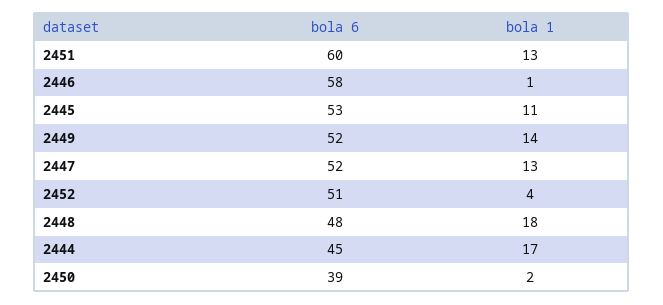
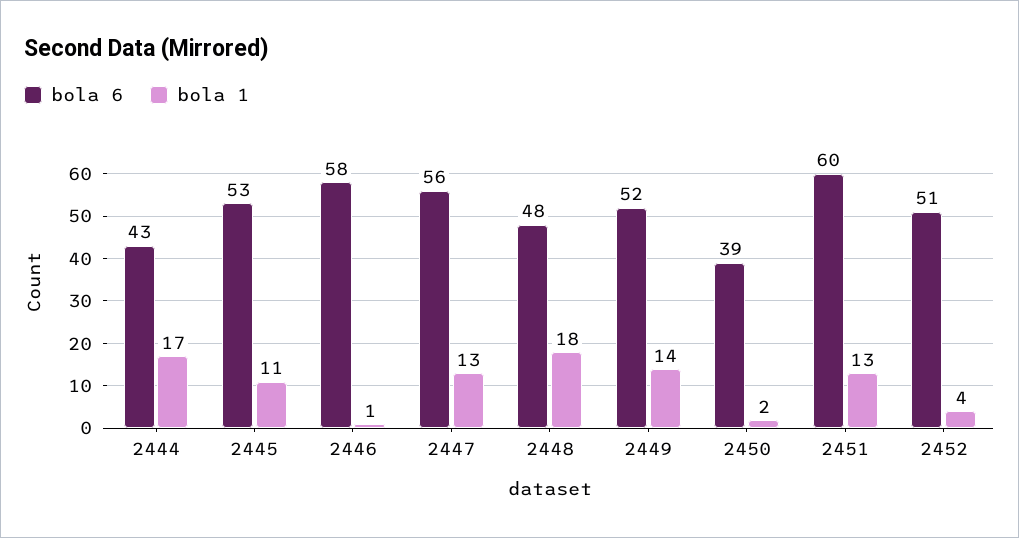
  {
    "bola 6": {
      "2451": 60,
      "2446": 58,
      "2445": 53,
      "2449": 52,
-     "2447": 52,
+     "2447": 56,
      "2452": 51,
      "2448": 48,
-     "2444": 45,
+     "2444": 43,
      "2450": 39
    },
    "bola 1": {
      "2451": 13,
      "2446": 1,
      "2445": 11,
      "2449": 14,
      "2447": 13,
      "2452": 4,
      "2448": 18,
      "2444": 17,
      "2450": 2
    }
  }

